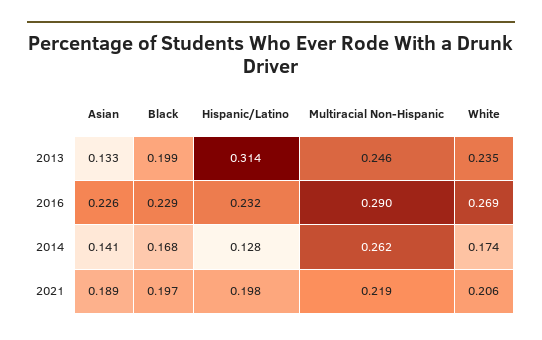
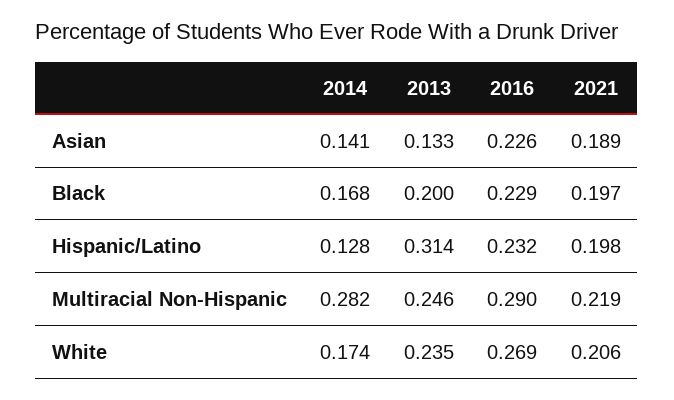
  {
    "Asian": {
      "2013": 0.133,
      "2016": 0.226,
      "2014": 0.141,
      "2021": 0.189
    },
    "Black": {
-     "2013": 0.199,
+     "2013": 0.2,
      "2016": 0.229,
      "2014": 0.168,
      "2021": 0.197
    },
    "Hispanic/Latino": {
      "2013": 0.314,
      "2016": 0.232,
      "2014": 0.128,
      "2021": 0.198
    },
    "Multiracial Non-Hispanic": {
      "2013": 0.246,
      "2016": 0.29,
-     "2014": 0.262,
+     "2014": 0.282,
      "2021": 0.219
    },
    "White": {
      "2013": 0.235,
      "2016": 0.269,
      "2014": 0.174,
      "2021": 0.206
    }
  }

